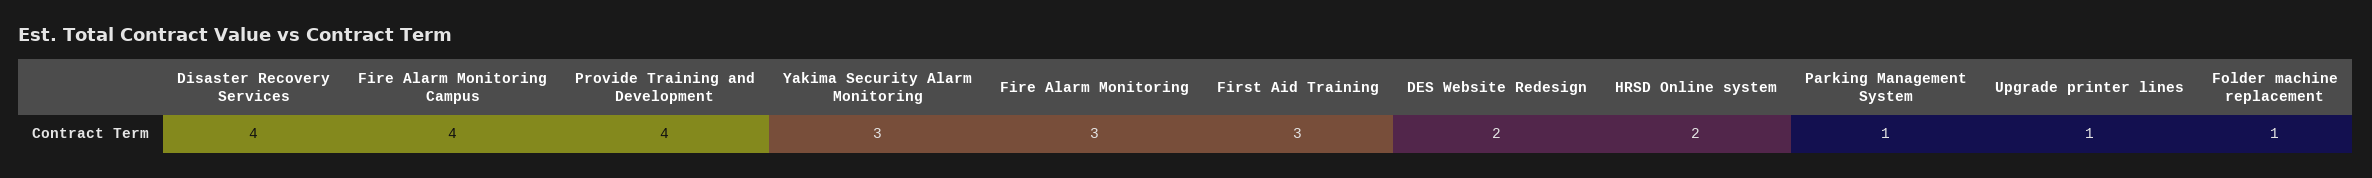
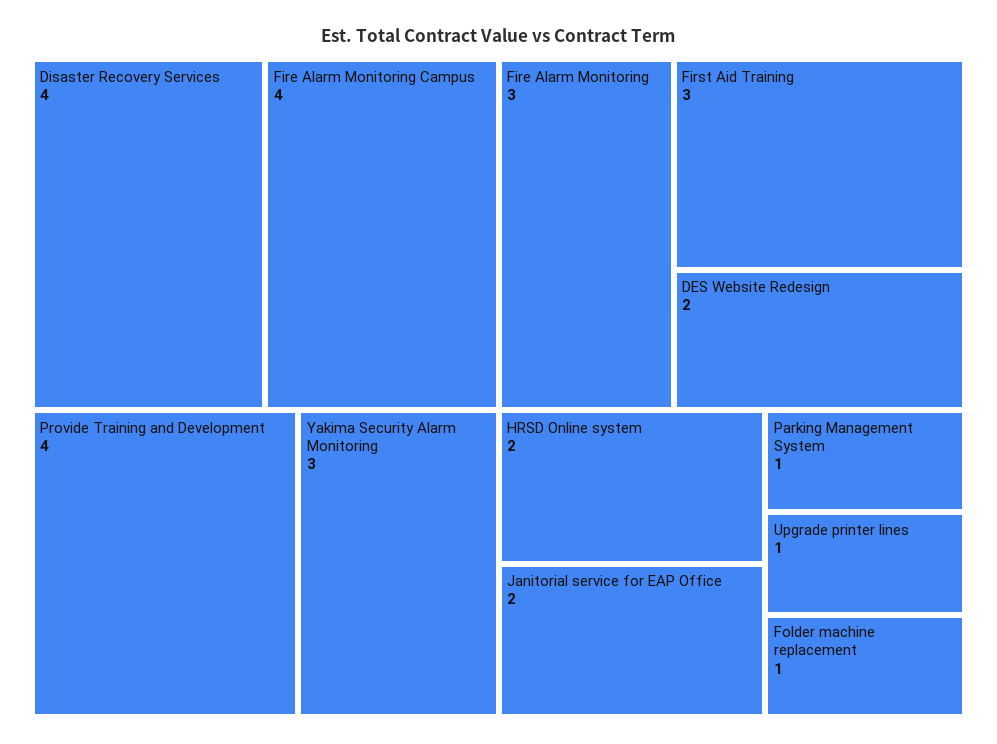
  {
    "Disaster Recovery Services": 4,
    "Fire Alarm Monitoring Campus": 4,
    "Provide Training and Development": 4,
    "Yakima Security Alarm Monitoring": 3,
    "Fire Alarm Monitoring": 3,
    "First Aid Training": 3,
    "DES Website Redesign": 2,
    "HRSD Online system": 2,
    "Parking Management System": 1,
    "Upgrade printer lines": 1,
-   "Folder machine replacement": 1
+   "Folder machine replacement": 1,
+   "Janitorial service for EAP Office": 2
  }

